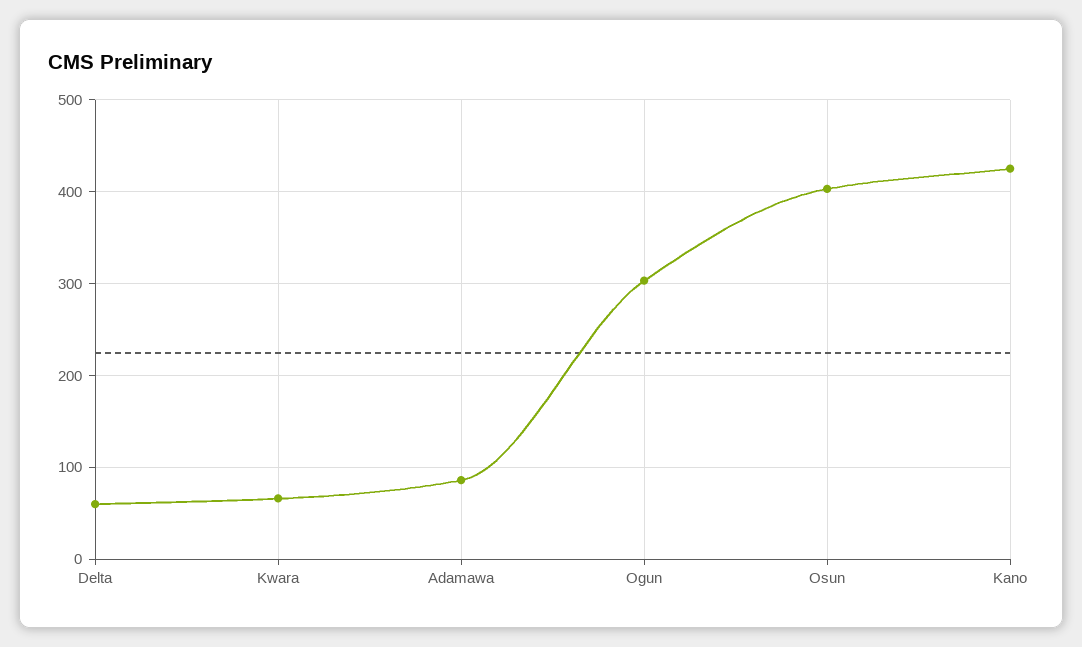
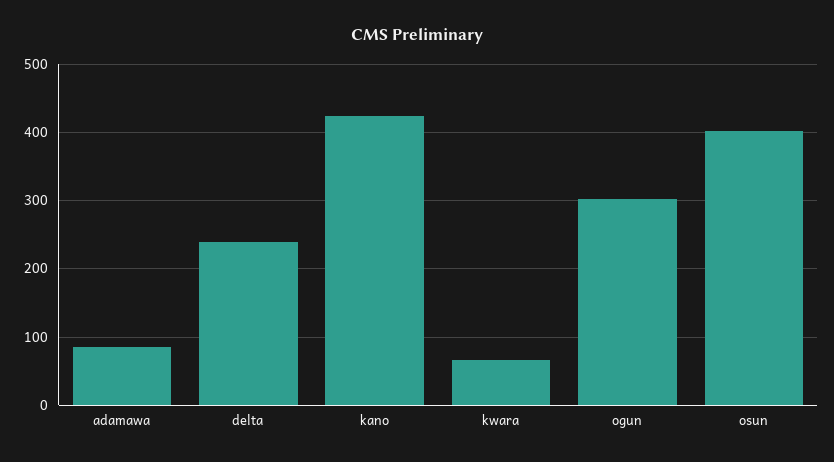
  {
-   "Delta": 60,
+   "Delta": 240,
    "Kwara": 70,
    "Adamawa": 90,
    "Ogun": 300,
    "Osun": 400,
    "Kano": 430
  }

